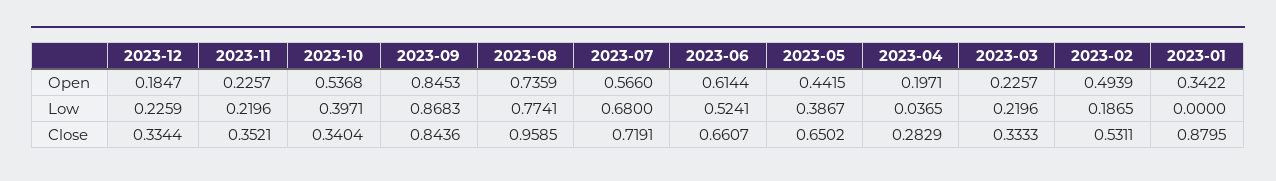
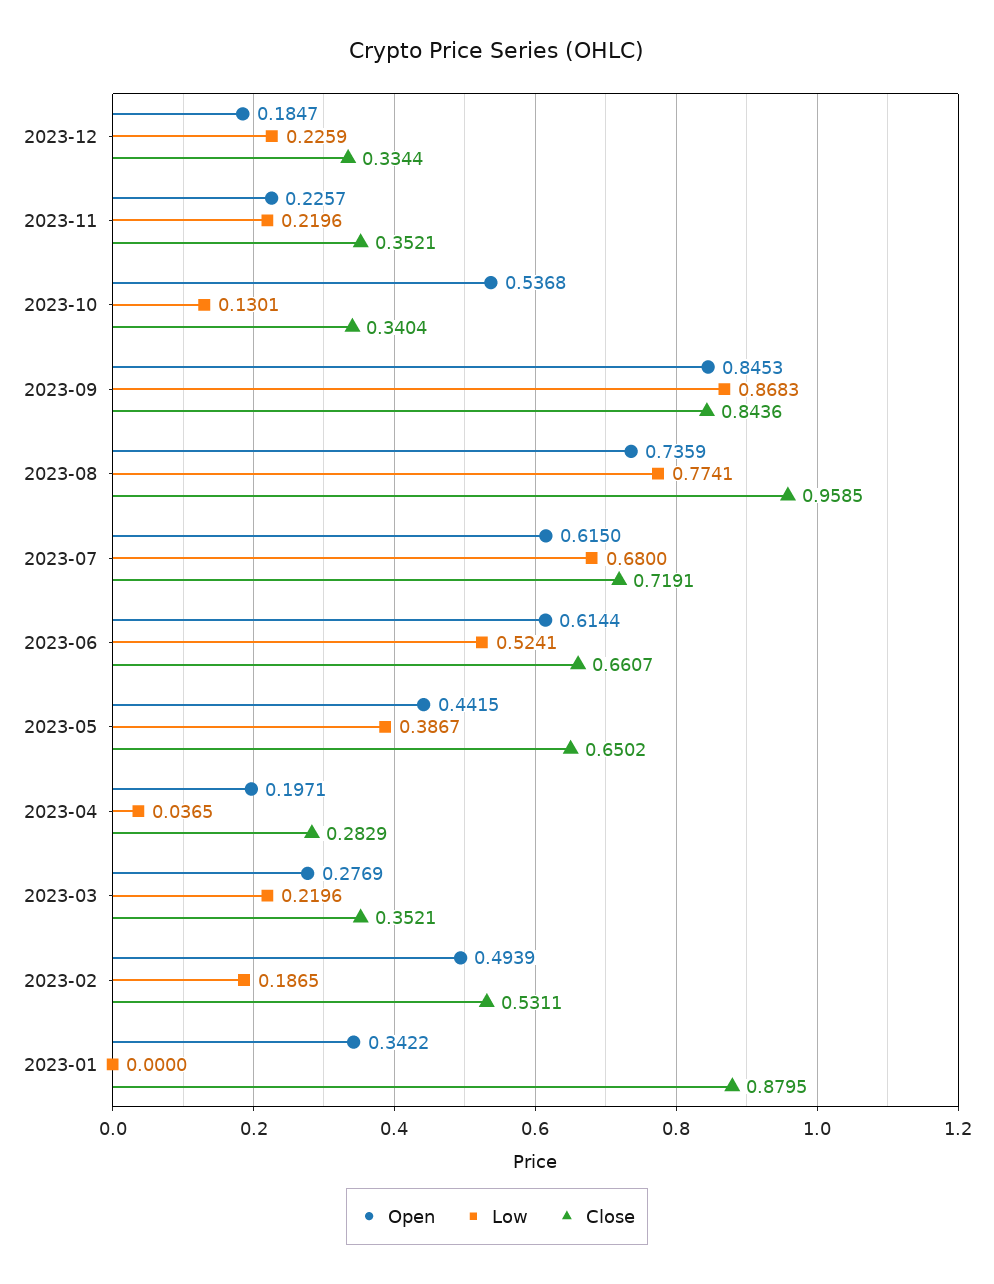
  {
    "Open": {
      "2023-12": 0.1847,
      "2023-11": 0.2257,
      "2023-10": 0.5368,
      "2023-09": 0.8453,
      "2023-08": 0.7359,
-     "2023-07": 0.566,
+     "2023-07": 0.615,
      "2023-06": 0.6144,
      "2023-05": 0.4415,
      "2023-04": 0.1971,
-     "2023-03": 0.2257,
+     "2023-03": 0.2769,
      "2023-02": 0.4939,
      "2023-01": 0.3422
    },
    "Low": {
      "2023-12": 0.2259,
      "2023-11": 0.2196,
-     "2023-10": 0.3971,
+     "2023-10": 0.1301,
      "2023-09": 0.8683,
      "2023-08": 0.7741,
      "2023-07": 0.68,
      "2023-06": 0.5241,
      "2023-05": 0.3867,
      "2023-04": 0.0365,
      "2023-03": 0.2196,
      "2023-02": 0.1865,
      "2023-01": 0
    },
    "Close": {
      "2023-12": 0.3344,
      "2023-11": 0.3521,
      "2023-10": 0.3404,
      "2023-09": 0.8436,
      "2023-08": 0.9585,
      "2023-07": 0.7191,
      "2023-06": 0.6607,
      "2023-05": 0.6502,
      "2023-04": 0.2829,
-     "2023-03": 0.3333,
+     "2023-03": 0.3521,
      "2023-02": 0.5311,
      "2023-01": 0.8795
    }
  }

